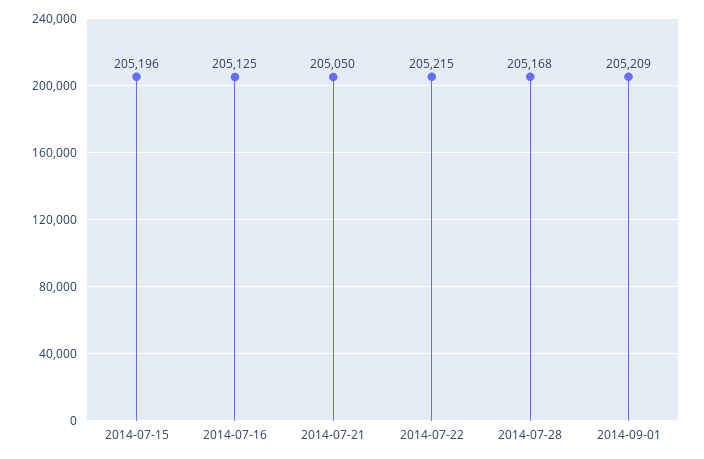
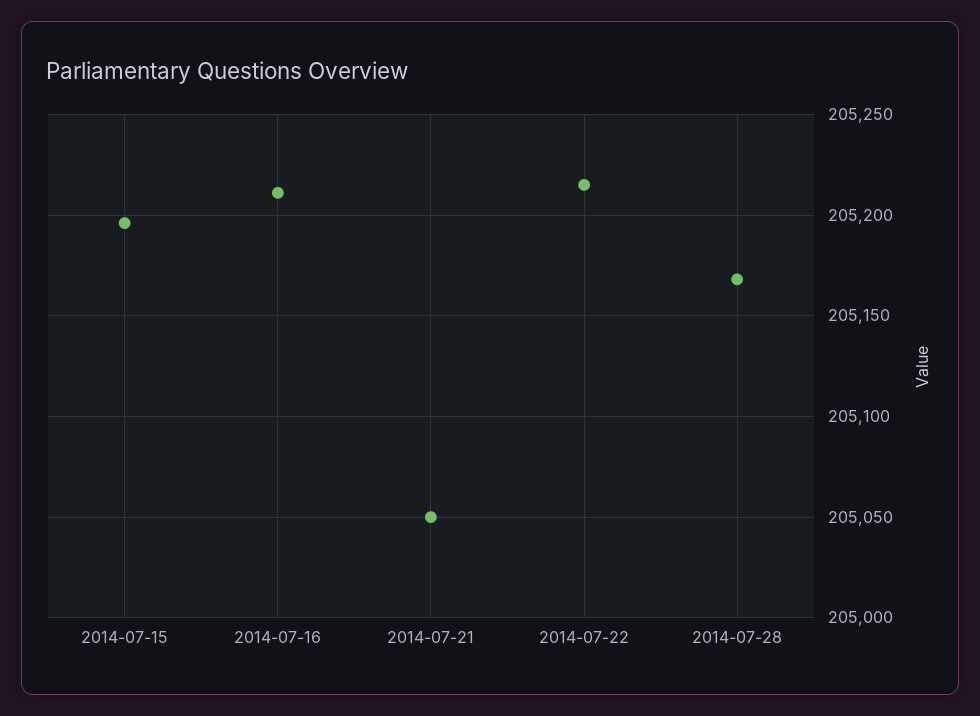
  {
    "2014-07-15": 205196,
-   "2014-07-16": 205125,
+   "2014-07-16": 205210,
    "2014-07-21": 205050,
    "2014-07-22": 205215,
-   "2014-07-28": 205168,
+   "2014-07-28": 205168
-   "2014-09-01": 205209
  }

